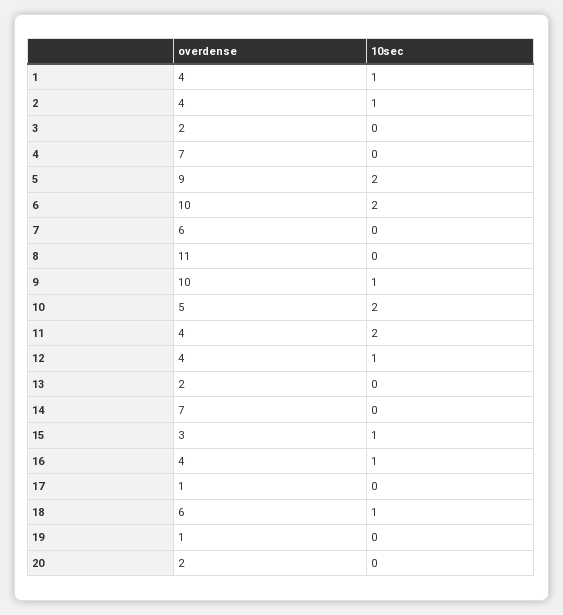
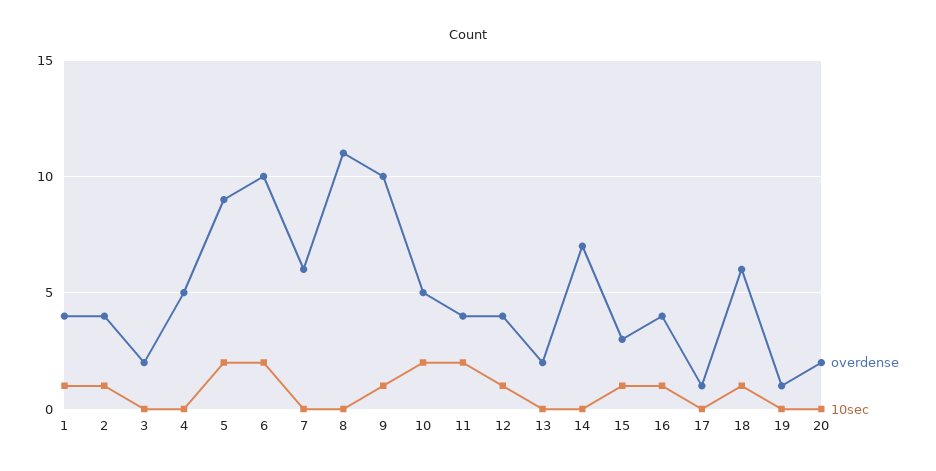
  {
    "overdense": {
      "1": 4,
      "2": 4,
      "3": 2,
-     "4": 7,
+     "4": 5,
      "5": 9,
      "6": 10,
      "7": 6,
      "8": 11,
      "9": 10,
      "10": 5,
      "11": 4,
      "12": 4,
      "13": 2,
      "14": 7,
      "15": 3,
      "16": 4,
      "17": 1,
      "18": 6,
      "19": 1,
      "20": 2
    },
    "10sec": {
      "1": 1,
      "2": 1,
      "3": 0,
      "4": 0,
      "5": 2,
      "6": 2,
      "7": 0,
      "8": 0,
      "9": 1,
      "10": 2,
      "11": 2,
      "12": 1,
      "13": 0,
      "14": 0,
      "15": 1,
      "16": 1,
      "17": 0,
      "18": 1,
      "19": 0,
      "20": 0
    }
  }

